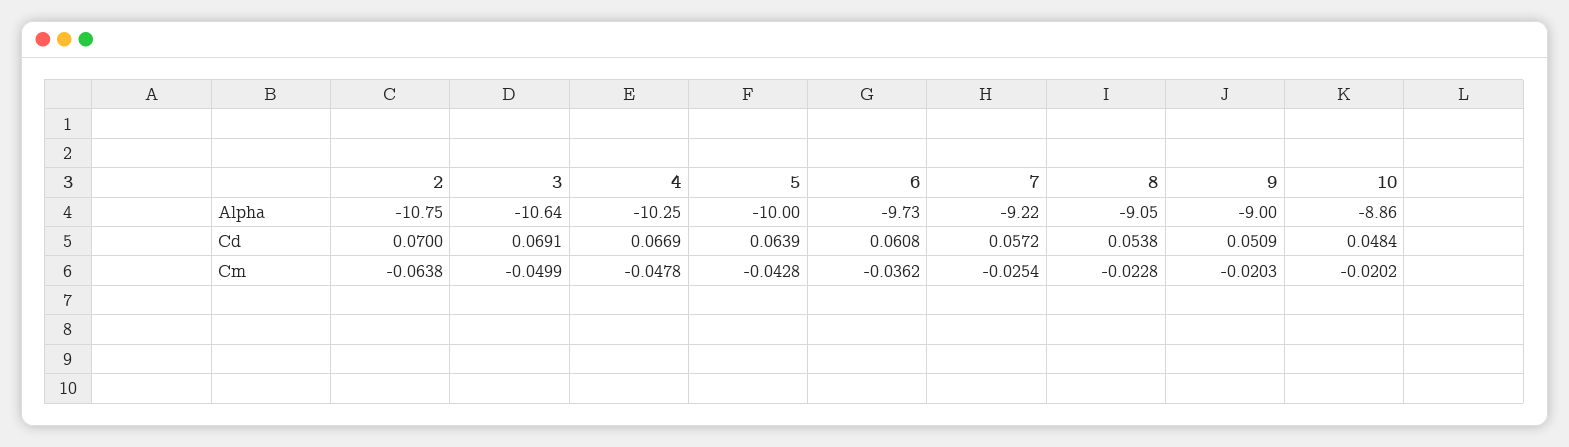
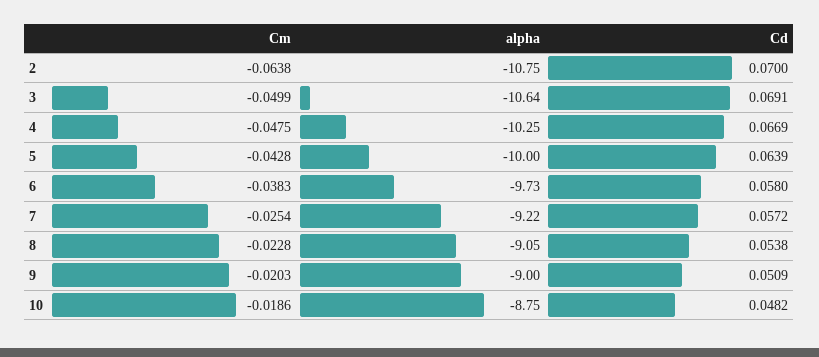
  {
    "2": {
      "Alpha": -10.75,
      "Cd": 0.07,
      "Cm": -0.0638
    },
    "3": {
      "Alpha": -10.64,
      "Cd": 0.0691,
      "Cm": -0.0499
    },
    "4": {
      "Alpha": -10.25,
      "Cd": 0.0669,
-     "Cm": -0.0478
+     "Cm": -0.0475
    },
    "5": {
      "Alpha": -10,
      "Cd": 0.0639,
      "Cm": -0.0428
    },
    "6": {
      "Alpha": -9.73,
-     "Cd": 0.0608,
+     "Cd": 0.058,
-     "Cm": -0.0362
+     "Cm": -0.0383
    },
    "7": {
      "Alpha": -9.22,
      "Cd": 0.0572,
      "Cm": -0.0254
    },
    "8": {
      "Alpha": -9.05,
      "Cd": 0.0538,
      "Cm": -0.0228
    },
    "9": {
      "Alpha": -9,
      "Cd": 0.0509,
      "Cm": -0.0203
    },
    "10": {
-     "Alpha": -8.86,
+     "Alpha": -8.75,
-     "Cd": 0.0484,
+     "Cd": 0.0482,
-     "Cm": -0.0202
+     "Cm": -0.0186
    }
  }

